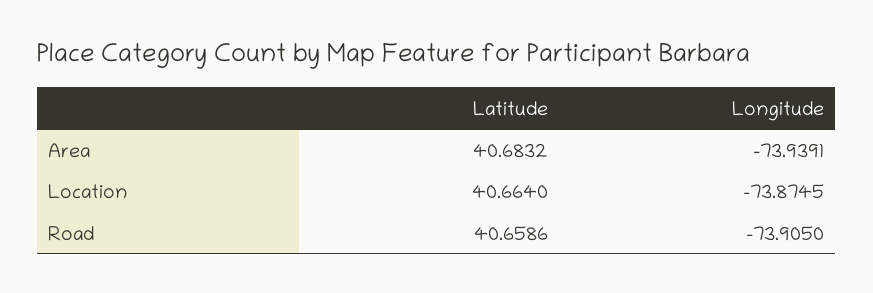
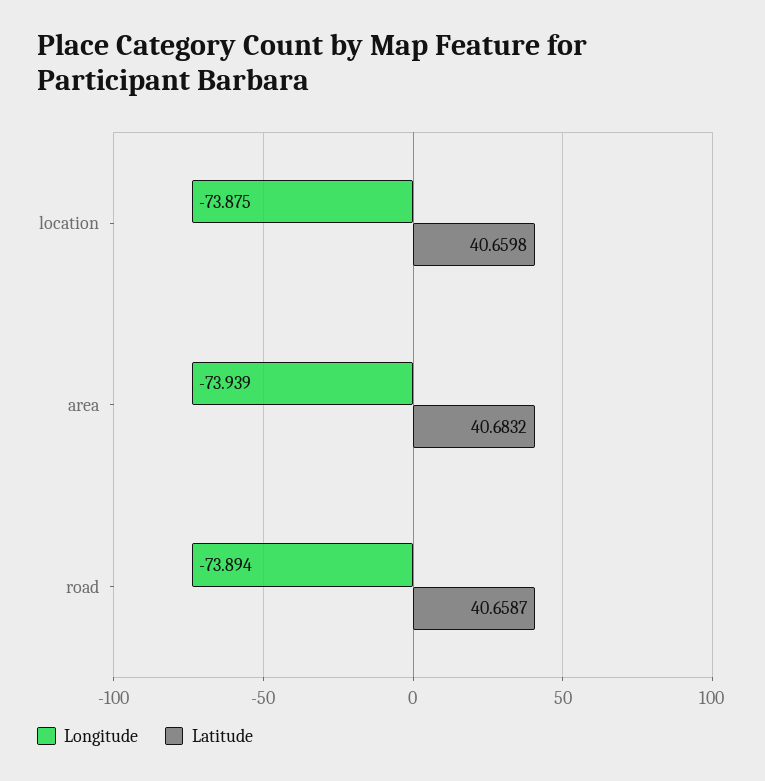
  {
    "Latitude": {
      "Area": 40.6832,
-     "Location": 40.664,
+     "Location": 40.6598,
-     "Road": 40.6586
+     "Road": 40.6587
    },
    "Longitude": {
      "Area": -73.9391,
      "Location": -73.8745,
-     "Road": -73.905
+     "Road": -73.894
    }
  }

